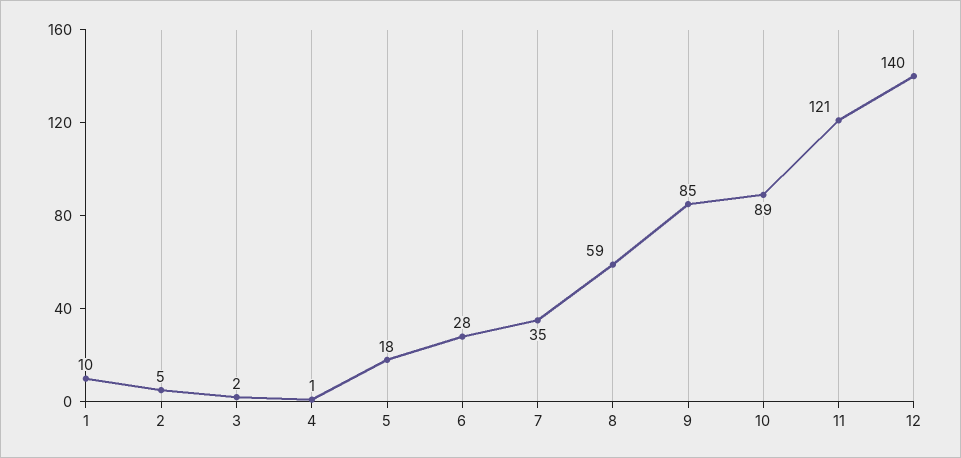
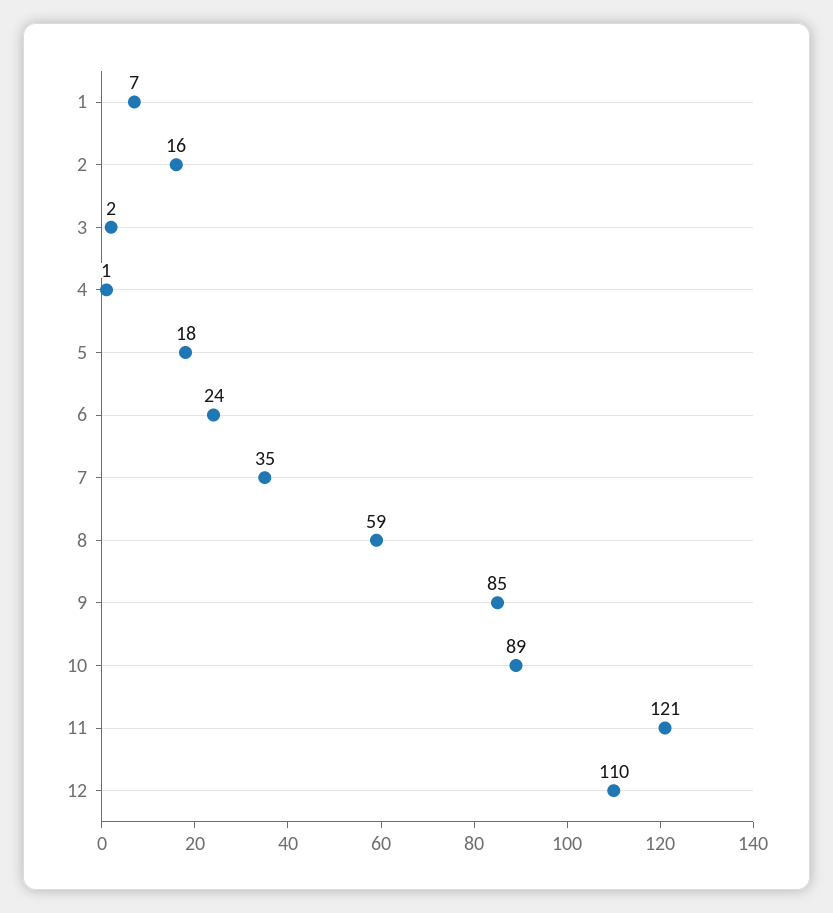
  {
-   "1": 10,
+   "1": 7,
-   "2": 5,
+   "2": 16,
    "3": 2,
    "4": 1,
    "5": 18,
-   "6": 28,
+   "6": 24,
    "7": 35,
    "8": 59,
    "9": 85,
    "10": 89,
    "11": 121,
-   "12": 140
+   "12": 110
  }

